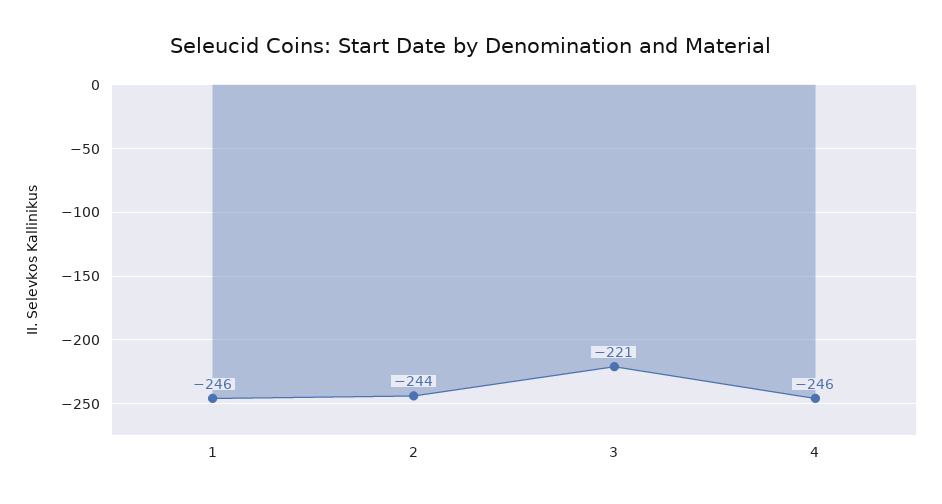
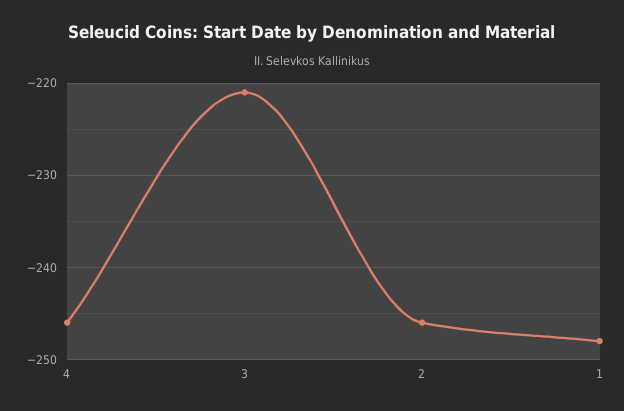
  {
-   "1": -246,
+   "1": -248,
-   "2": -244,
+   "2": -246,
    "3": -221,
    "4": -246
  }

